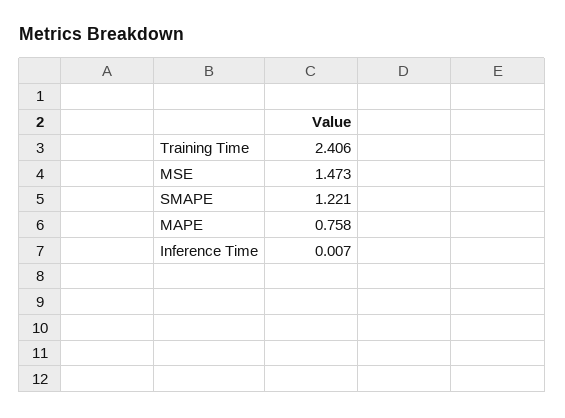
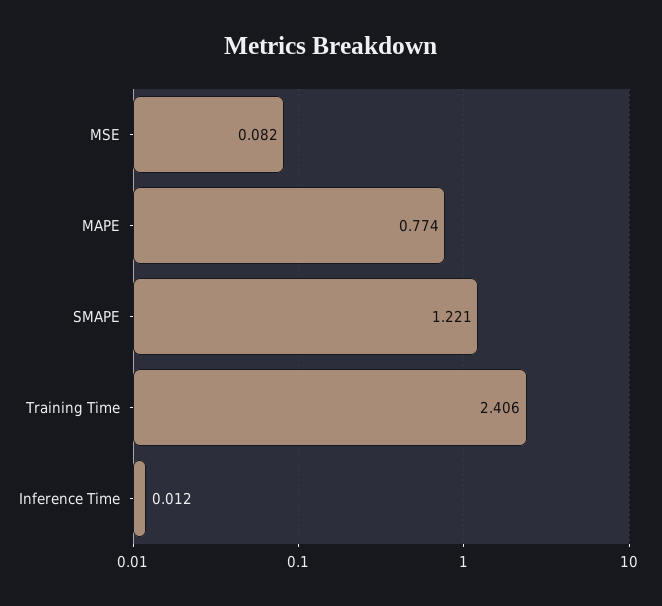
  {
    "Training Time": 2.406,
-   "MSE": 1.473,
+   "MSE": 0.082,
    "SMAPE": 1.221,
-   "MAPE": 0.758,
+   "MAPE": 0.774,
-   "Inference Time": 0.007
+   "Inference Time": 0.012
  }

